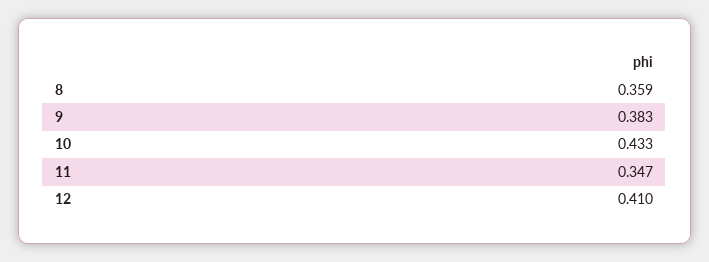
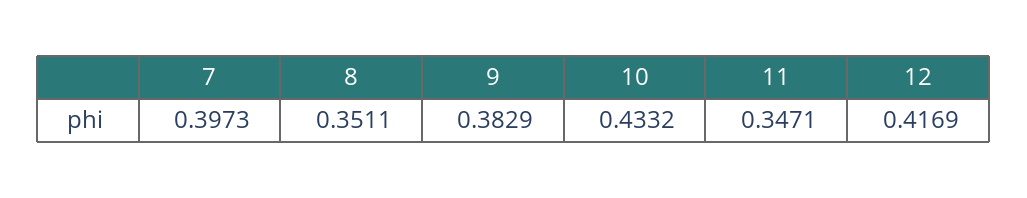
  {
-   "8": 0.359,
+   "8": 0.3511,
    "9": 0.3829,
    "10": 0.4332,
    "11": 0.3471,
-   "12": 0.41
+   "12": 0.4169,
+   "7": 0.3973
  }

